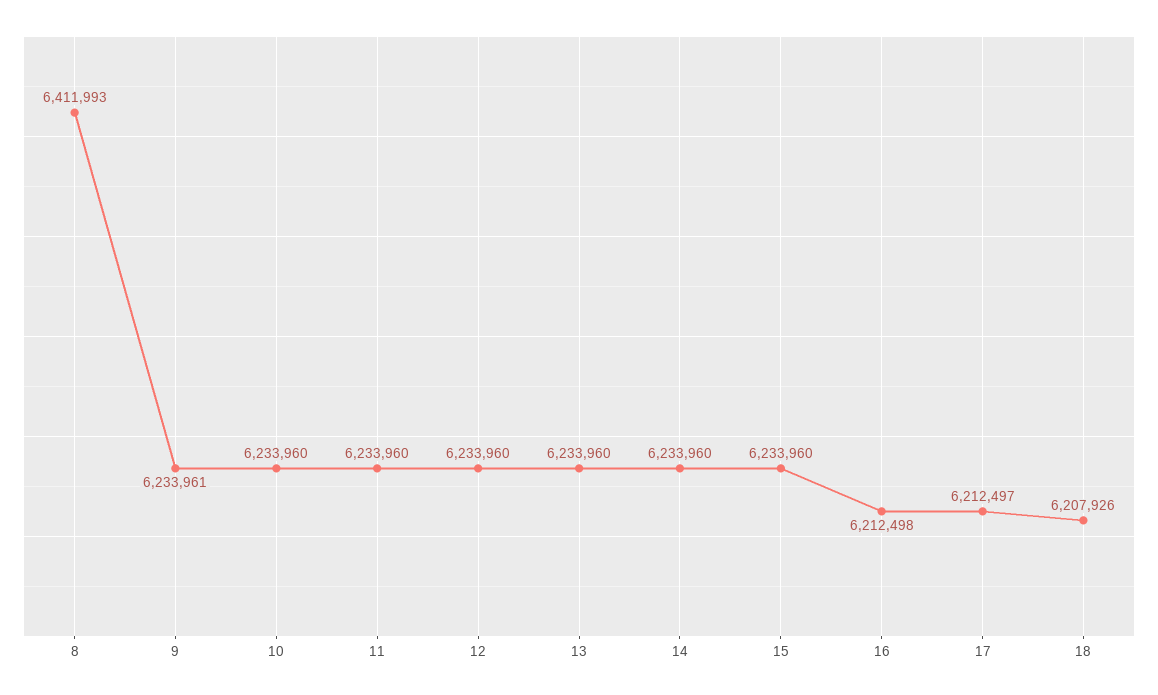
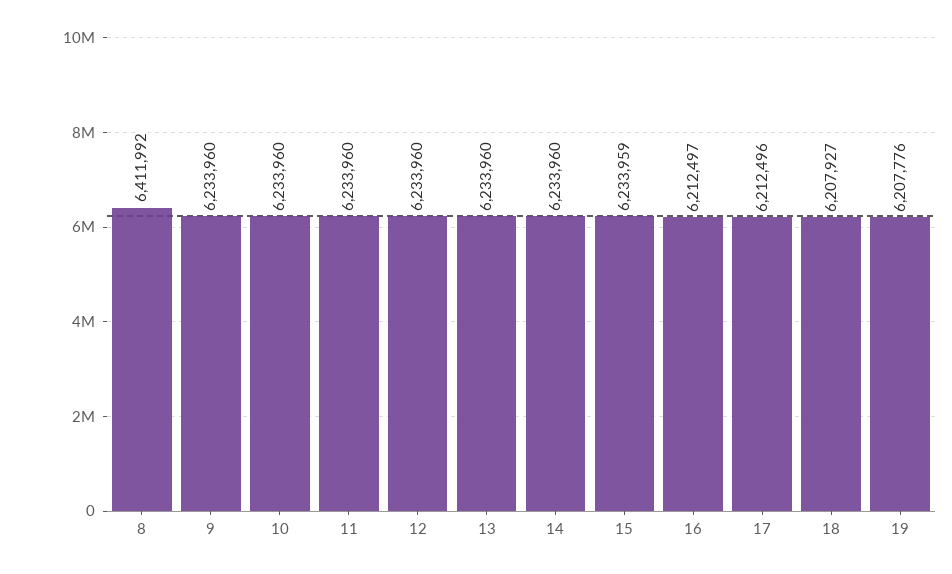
  {
-   "8": 6411993,
+   "8": 6411992,
-   "9": 6233961,
+   "9": 6233960,
    "10": 6233960,
    "11": 6233960,
    "12": 6233960,
    "13": 6233960,
    "14": 6233960,
-   "15": 6233960,
+   "15": 6233959,
-   "16": 6212498,
+   "16": 6212497,
-   "17": 6212497,
+   "17": 6212496,
-   "18": 6207926
+   "18": 6207927,
+   "19": 6207776
  }

